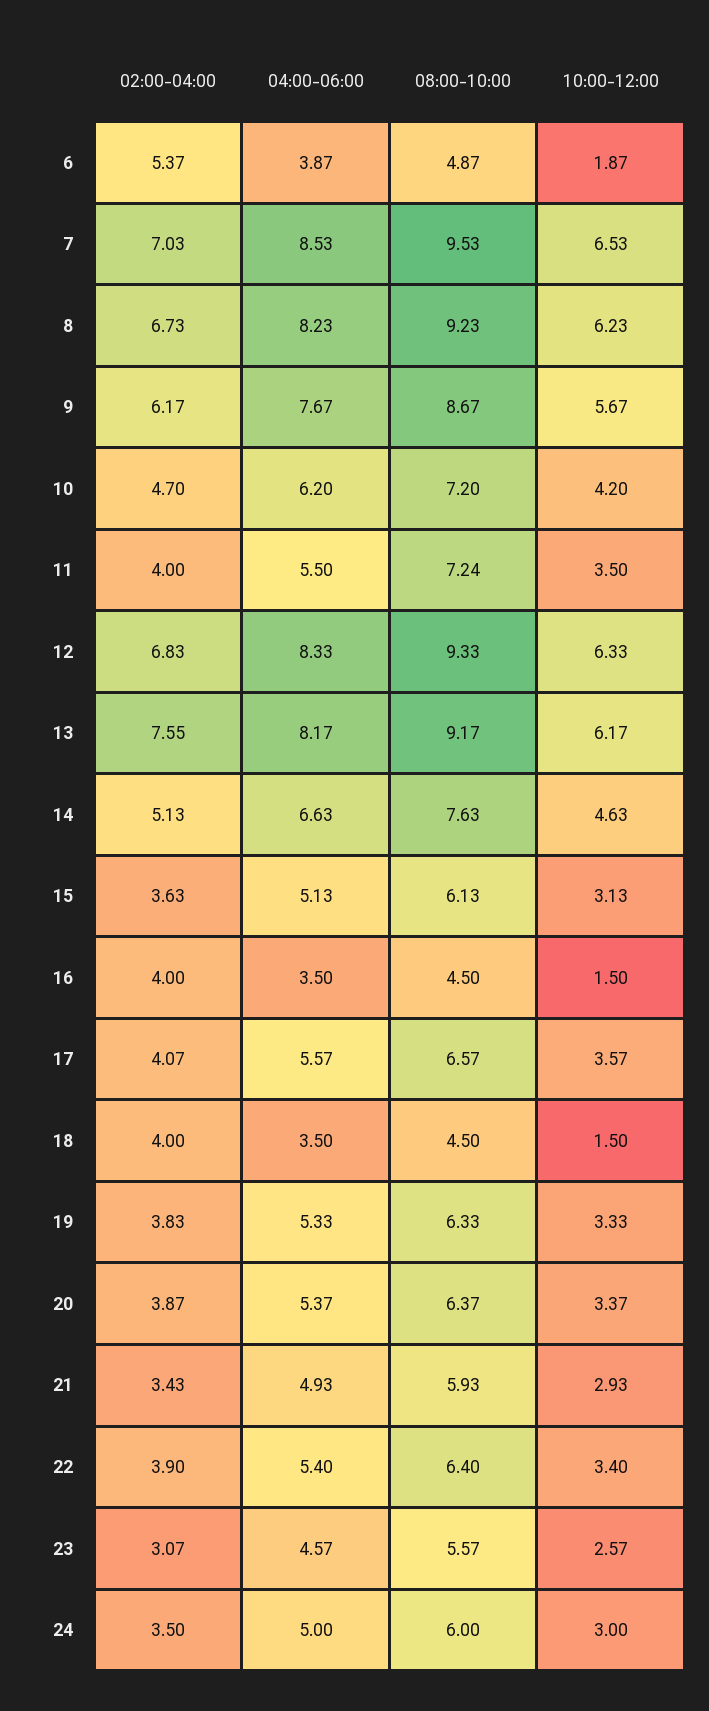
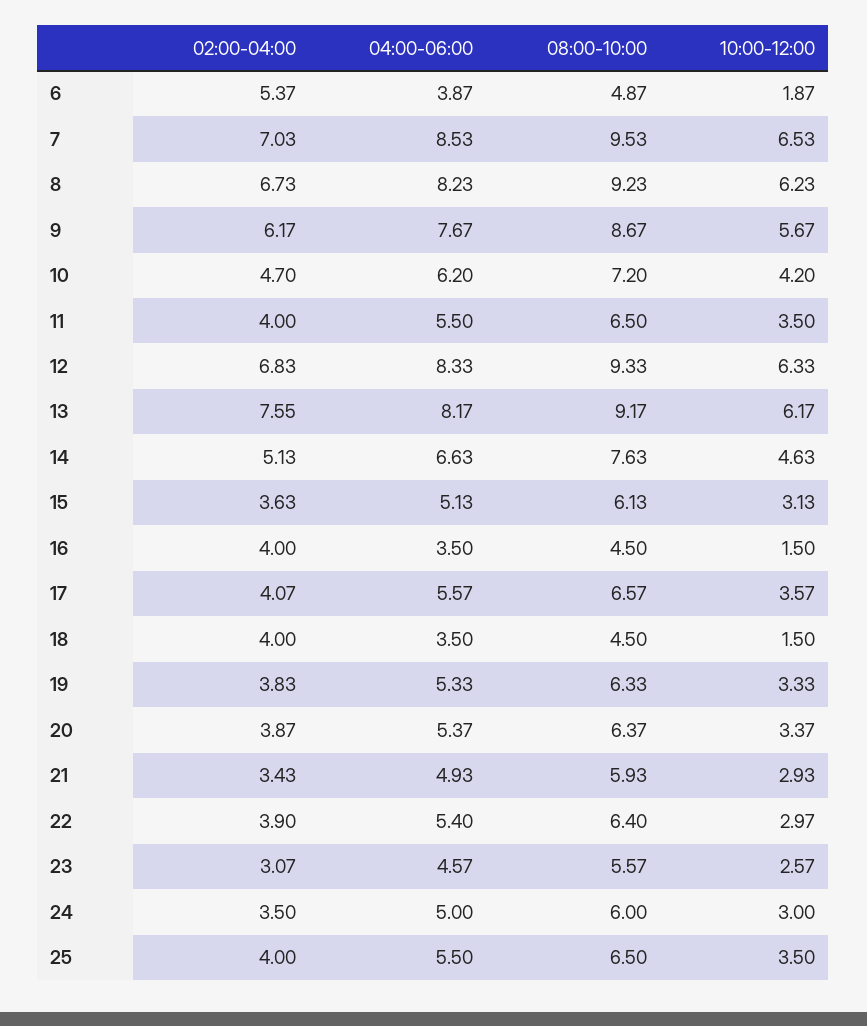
  {
    "02:00-04:00": {
      "6": 5.37,
      "7": 7.03,
      "8": 6.73,
      "9": 6.17,
      "10": 4.7,
      "11": 4,
      "12": 6.83,
      "13": 7.55,
      "14": 5.13,
      "15": 3.63,
      "16": 4,
      "17": 4.07,
      "18": 4,
      "19": 3.83,
      "20": 3.87,
      "21": 3.43,
      "22": 3.9,
      "23": 3.07,
-     "24": 3.5
+     "24": 3.5,
+     "25": 4
    },
    "04:00-06:00": {
      "6": 3.87,
      "7": 8.53,
      "8": 8.23,
      "9": 7.67,
      "10": 6.2,
      "11": 5.5,
      "12": 8.33,
      "13": 8.17,
      "14": 6.63,
      "15": 5.13,
      "16": 3.5,
      "17": 5.57,
      "18": 3.5,
      "19": 5.33,
      "20": 5.37,
      "21": 4.93,
      "22": 5.4,
      "23": 4.57,
-     "24": 5
+     "24": 5,
+     "25": 5.5
    },
    "08:00-10:00": {
      "6": 4.87,
      "7": 9.53,
      "8": 9.23,
      "9": 8.67,
      "10": 7.2,
-     "11": 7.24,
+     "11": 6.5,
      "12": 9.33,
      "13": 9.17,
      "14": 7.63,
      "15": 6.13,
      "16": 4.5,
      "17": 6.57,
      "18": 4.5,
      "19": 6.33,
      "20": 6.37,
      "21": 5.93,
      "22": 6.4,
      "23": 5.57,
-     "24": 6
+     "24": 6,
+     "25": 6.5
    },
    "10:00-12:00": {
      "6": 1.87,
      "7": 6.53,
      "8": 6.23,
      "9": 5.67,
      "10": 4.2,
      "11": 3.5,
      "12": 6.33,
      "13": 6.17,
      "14": 4.63,
      "15": 3.13,
      "16": 1.5,
      "17": 3.57,
      "18": 1.5,
      "19": 3.33,
      "20": 3.37,
      "21": 2.93,
-     "22": 3.4,
+     "22": 2.97,
      "23": 2.57,
-     "24": 3
+     "24": 3,
+     "25": 3.5
    }
  }

